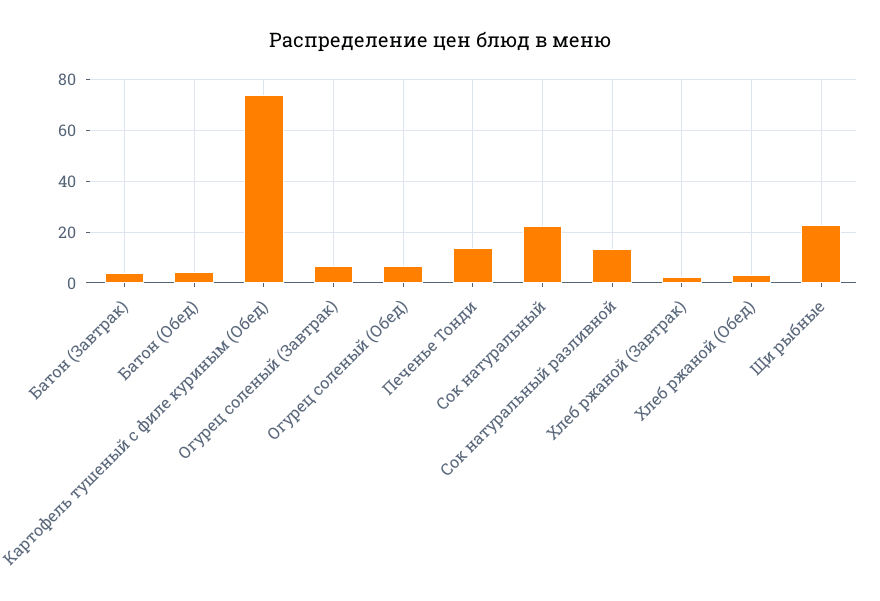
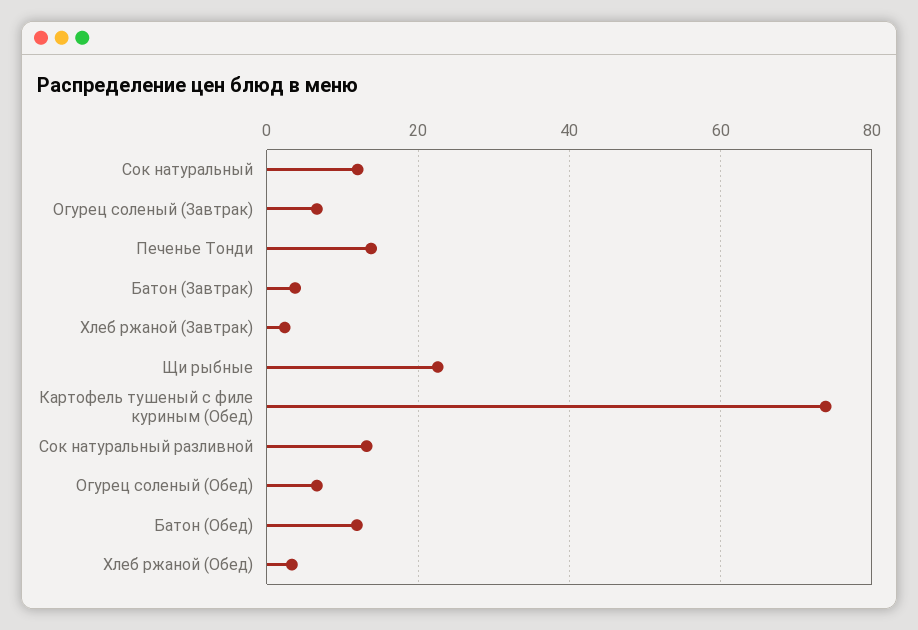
  {
    "Батон (Завтрак)": 4,
-   "Батон (Обед)": 5,
+   "Батон (Обед)": 12,
    "Картофель тушеный с филе куриным (Обед)": 74,
    "Огурец соленый (Завтрак)": 6,
    "Огурец соленый (Обед)": 6,
    "Печенье Тонди": 14,
-   "Сок натуральный": 22.5,
+   "Сок натуральный": 12,
    "Сок натуральный разливной": 14,
    "Хлеб ржаной (Завтрак)": 2,
    "Хлеб ржаной (Обед)": 4,
    "Щи рыбные": 22
  }

